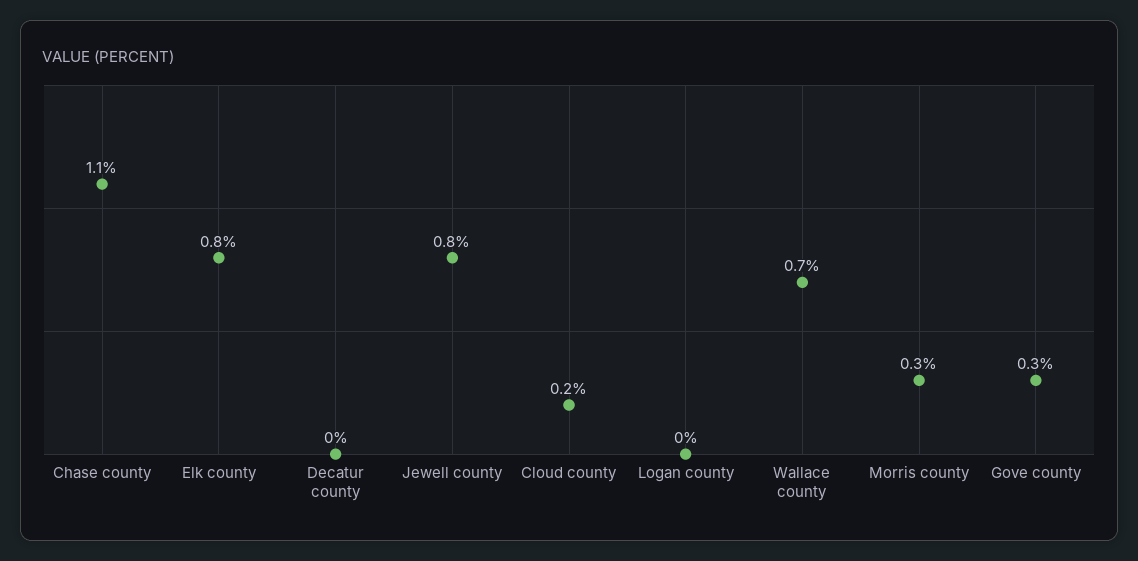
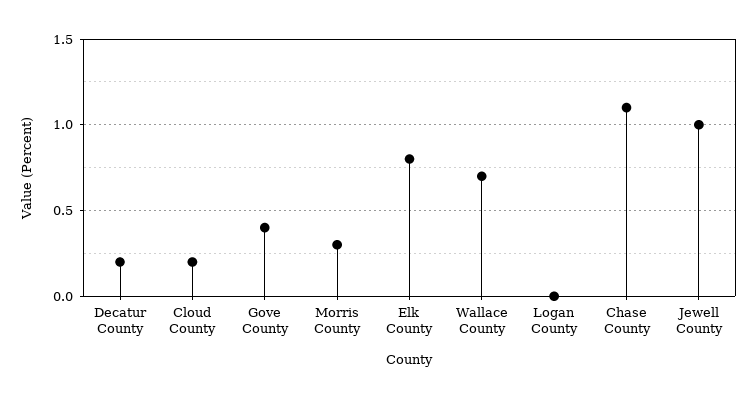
  {
    "Chase county": 1.1,
    "Elk county": 0.8,
-   "Decatur county": 0,
+   "Decatur county": 0.2,
-   "Jewell county": 0.8,
+   "Jewell county": 1,
    "Cloud county": 0.2,
    "Logan county": 0,
    "Wallace county": 0.7,
    "Morris county": 0.3,
-   "Gove county": 0.3
+   "Gove county": 0.4
  }

